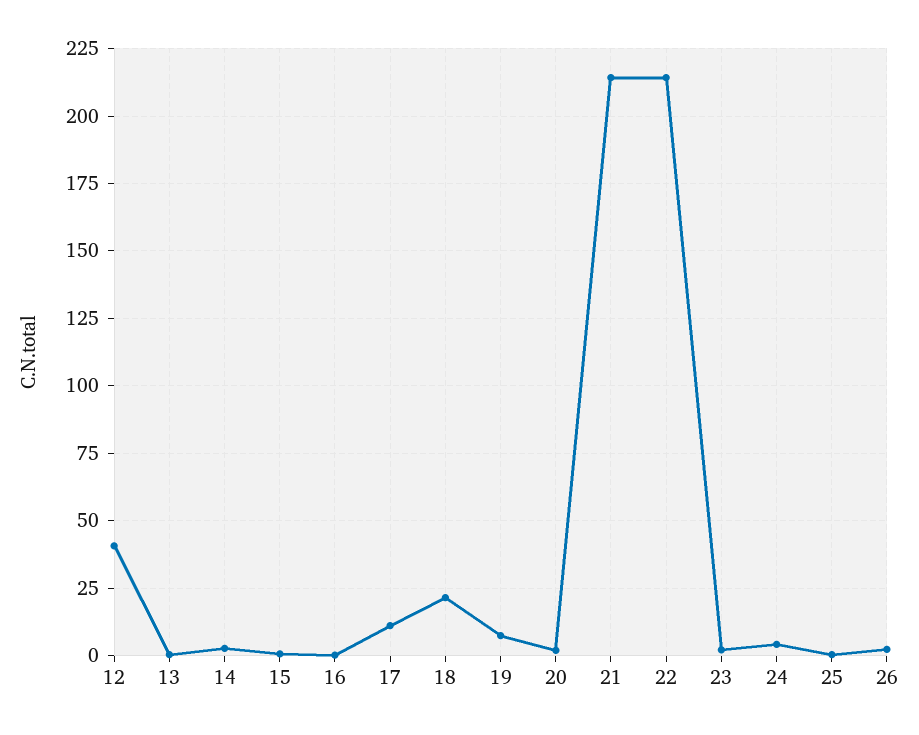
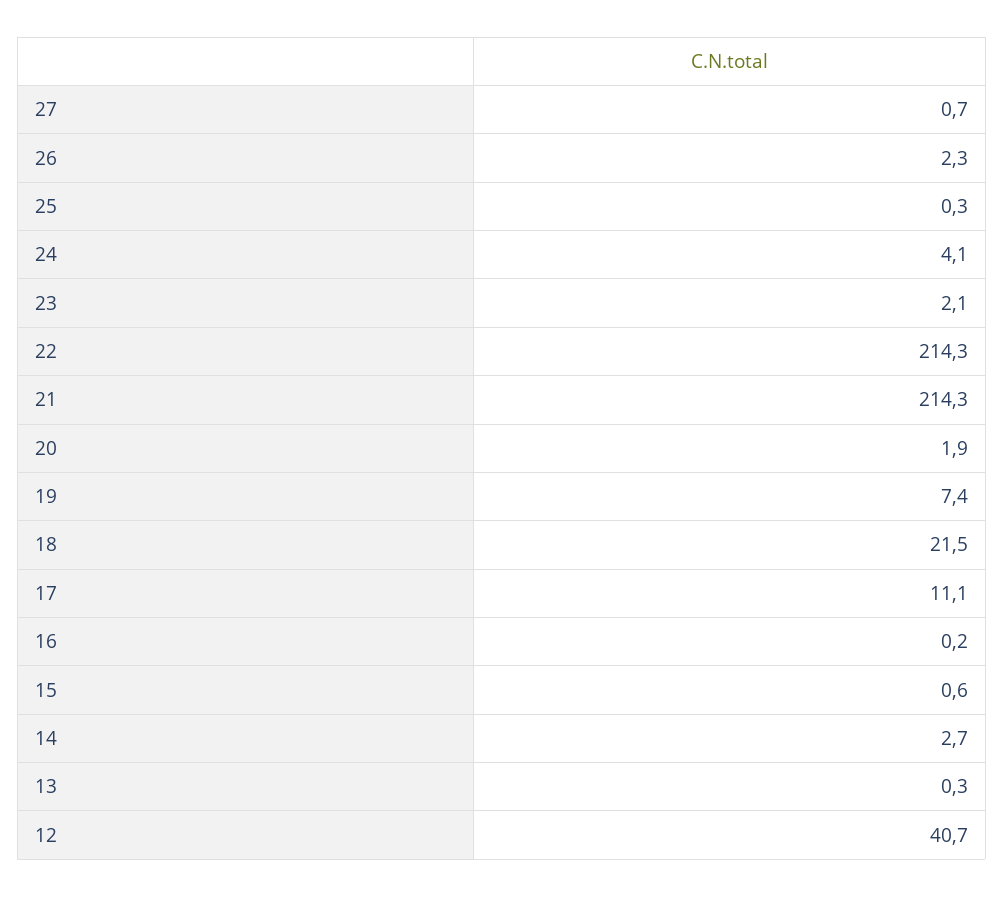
  {
    "12": 40.7,
    "13": 0.3,
    "14": 2.7,
    "15": 0.6,
    "16": 0.2,
    "17": 11.1,
    "18": 21.5,
    "19": 7.4,
    "20": 1.9,
    "21": 214.3,
    "22": 214.3,
    "23": 2.1,
    "24": 4.1,
    "25": 0.3,
-   "26": 2.3
+   "26": 2.3,
+   "27": 0.7
  }

